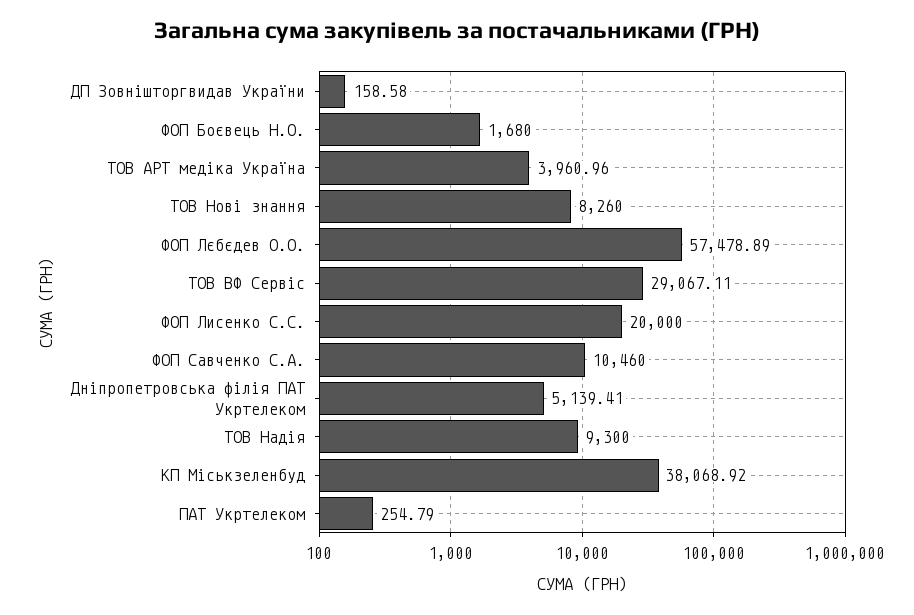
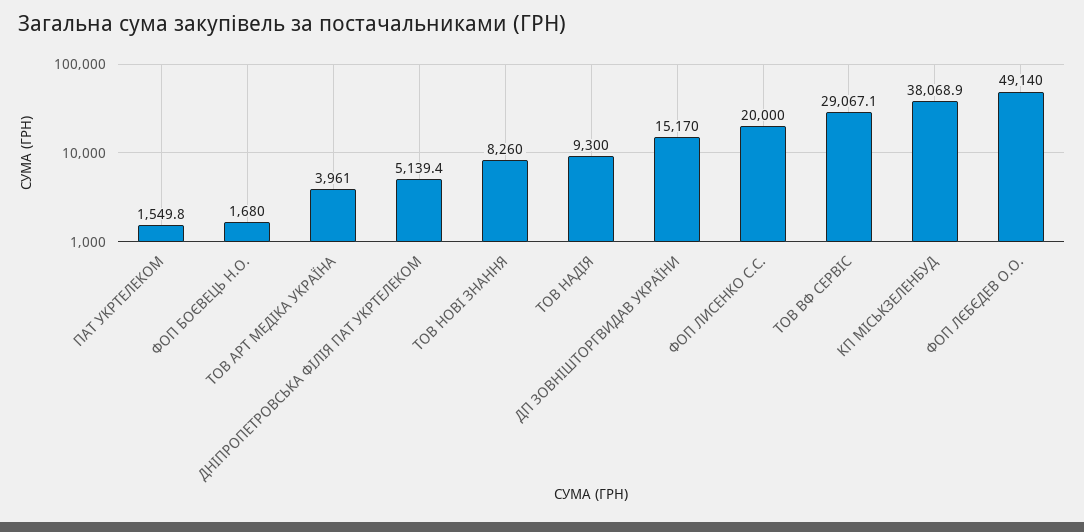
  {
-   "ДП Зовнішторгвидав України": 158.58,
+   "ДП Зовнішторгвидав України": 15170,
    "ФОП Боєвець Н.О.": 1680,
    "ТОВ АРТ медіка Україна": 3960.96,
    "ТОВ Нові знання": 8260,
-   "ФОП Лєбєдев О.О.": 57478.89,
+   "ФОП Лєбєдев О.О.": 49140,
    "ТОВ ВФ Сервіс": 29067.11,
    "ФОП Лисенко С.С.": 20000,
-   "ФОП Савченко С.А.": 10460,
    "Дніпропетровська філія ПАТ Укртелеком": 5139.41,
    "ТОВ Надія": 9300,
    "КП Міськзеленбуд": 38068.92,
-   "ПАТ Укртелеком": 254.79
+   "ПАТ Укртелеком": 1549.8
  }

